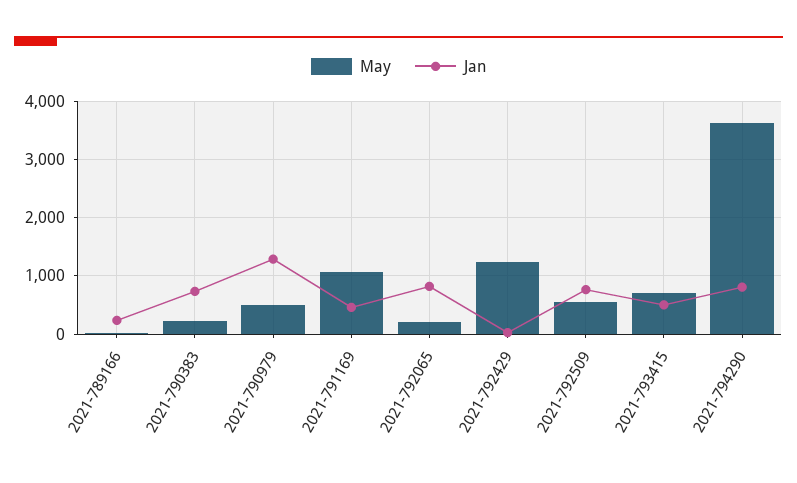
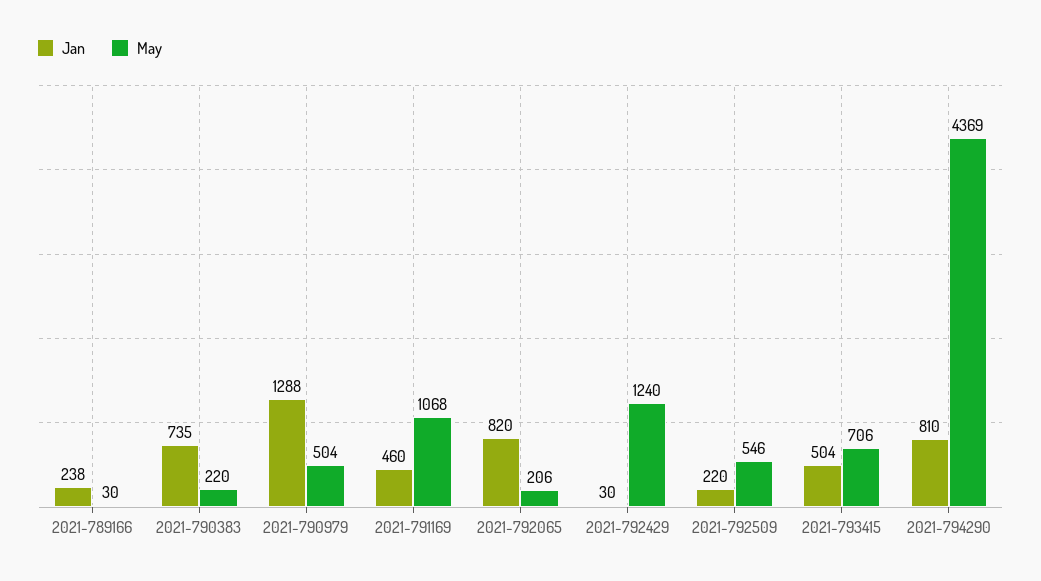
  {
    "May": {
      "2021-789166": 30,
      "2021-790383": 220,
      "2021-790979": 504,
      "2021-791169": 1068,
      "2021-792065": 206,
      "2021-792429": 1240,
      "2021-792509": 546,
      "2021-793415": 706,
-     "2021-794290": 3600
+     "2021-794290": 4369
    },
    "Jan": {
      "2021-789166": 238,
      "2021-790383": 735,
      "2021-790979": 1288,
      "2021-791169": 460,
      "2021-792065": 820,
      "2021-792429": 30,
-     "2021-792509": 800,
+     "2021-792509": 220,
      "2021-793415": 504,
      "2021-794290": 810
    }
  }

